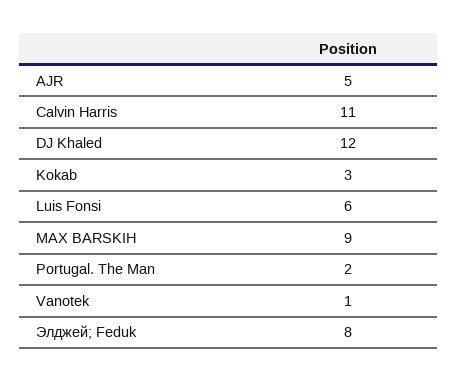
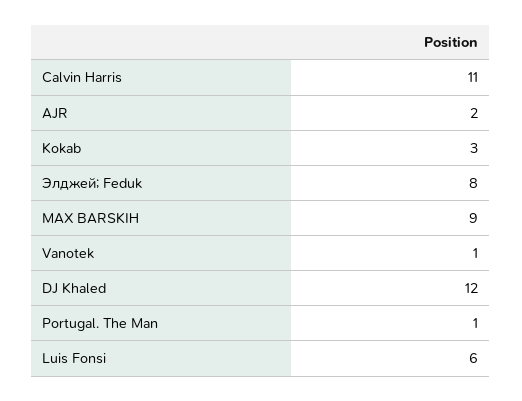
  {
-   "AJR": 5,
+   "AJR": 2,
    "Calvin Harris": 11,
    "DJ Khaled": 12,
    "Kokab": 3,
    "Luis Fonsi": 6,
    "MAX BARSKIH": 9,
-   "Portugal. The Man": 2,
+   "Portugal. The Man": 1,
    "Vanotek": 1,
    "Элджей; Feduk": 8
  }

